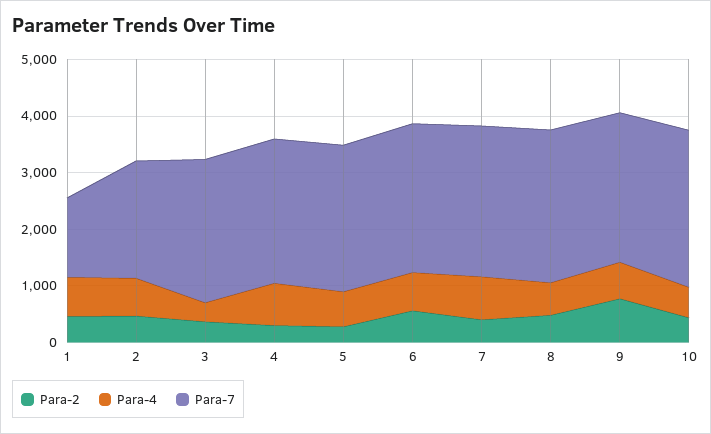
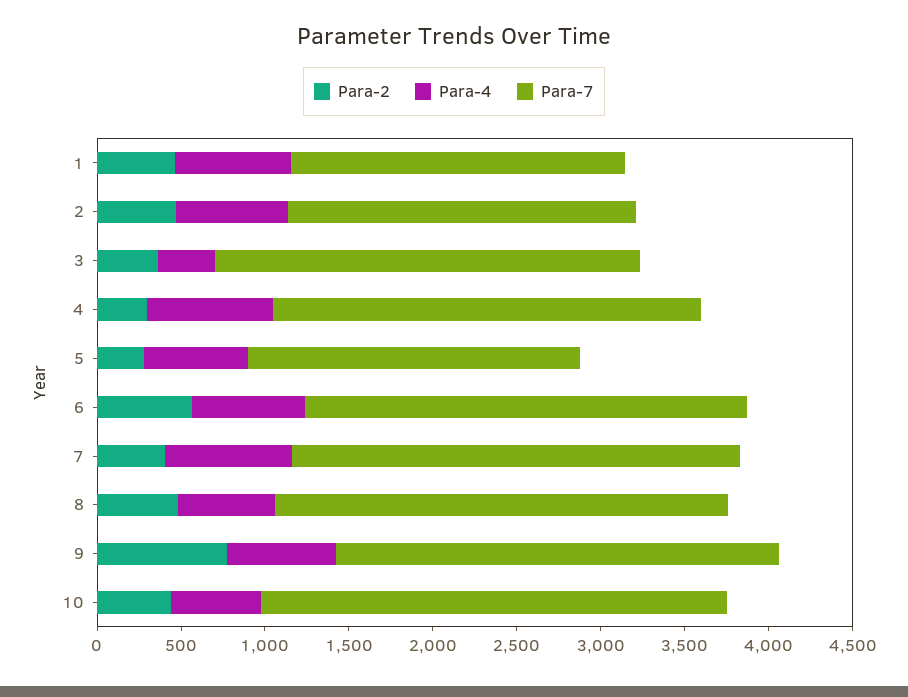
  {
    "Para-2": {
      "1": 500,
      "2": 500,
      "3": 400,
      "4": 300,
      "5": 300,
      "6": 600,
      "7": 400,
      "8": 500,
      "9": 800,
      "10": 400
    },
    "Para-4": {
      "1": 700,
      "2": 700,
      "3": 300,
      "4": 700,
      "5": 600,
      "6": 700,
      "7": 800,
      "8": 600,
      "9": 600,
      "10": 500
    },
    "Para-7": {
-     "1": 1400,
+     "1": 2000,
      "2": 2100,
      "3": 2500,
      "4": 2600,
-     "5": 2600,
+     "5": 2000,
      "6": 2600,
      "7": 2700,
      "8": 2700,
      "9": 2600,
      "10": 2800
    }
  }

